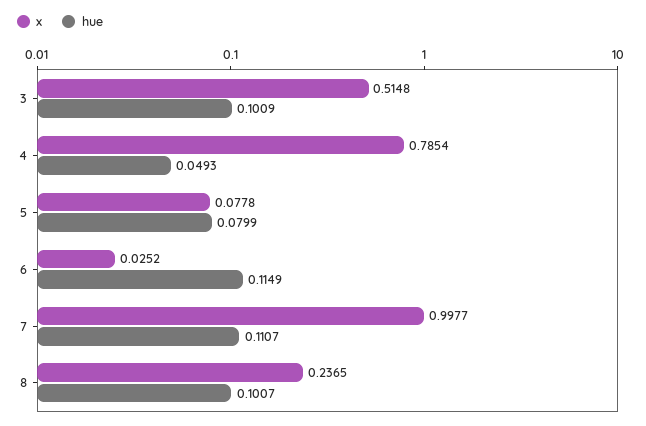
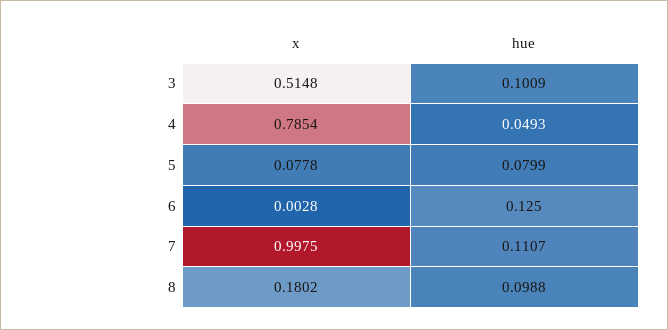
  {
    "x": {
      "3": 0.5148,
      "4": 0.7854,
      "5": 0.0778,
-     "6": 0.0252,
+     "6": 0.0028,
-     "7": 0.9977,
+     "7": 0.9975,
-     "8": 0.2365
+     "8": 0.1802
    },
    "hue": {
      "3": 0.1009,
      "4": 0.0493,
      "5": 0.0799,
-     "6": 0.1149,
+     "6": 0.125,
      "7": 0.1107,
-     "8": 0.1007
+     "8": 0.0988
    }
  }

